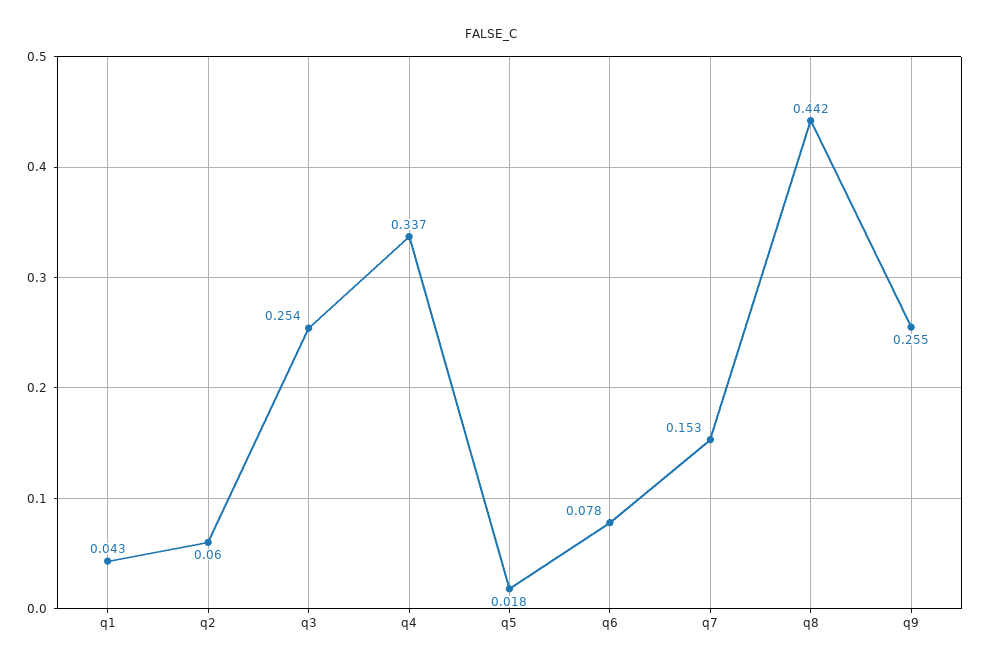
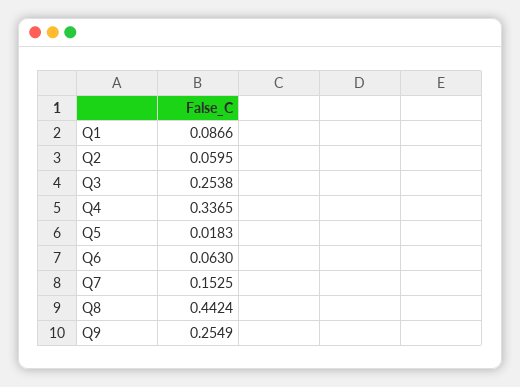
  {
-   "q1": 0.043,
+   "q1": 0.0866,
    "q2": 0.0595,
    "q3": 0.2538,
    "q4": 0.3365,
    "q5": 0.0183,
-   "q6": 0.078,
+   "q6": 0.063,
    "q7": 0.1525,
    "q8": 0.4424,
    "q9": 0.2549
  }

